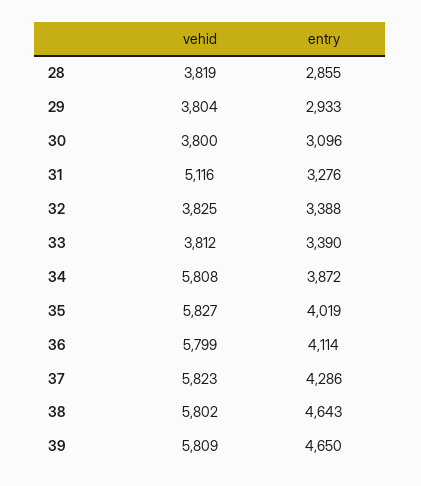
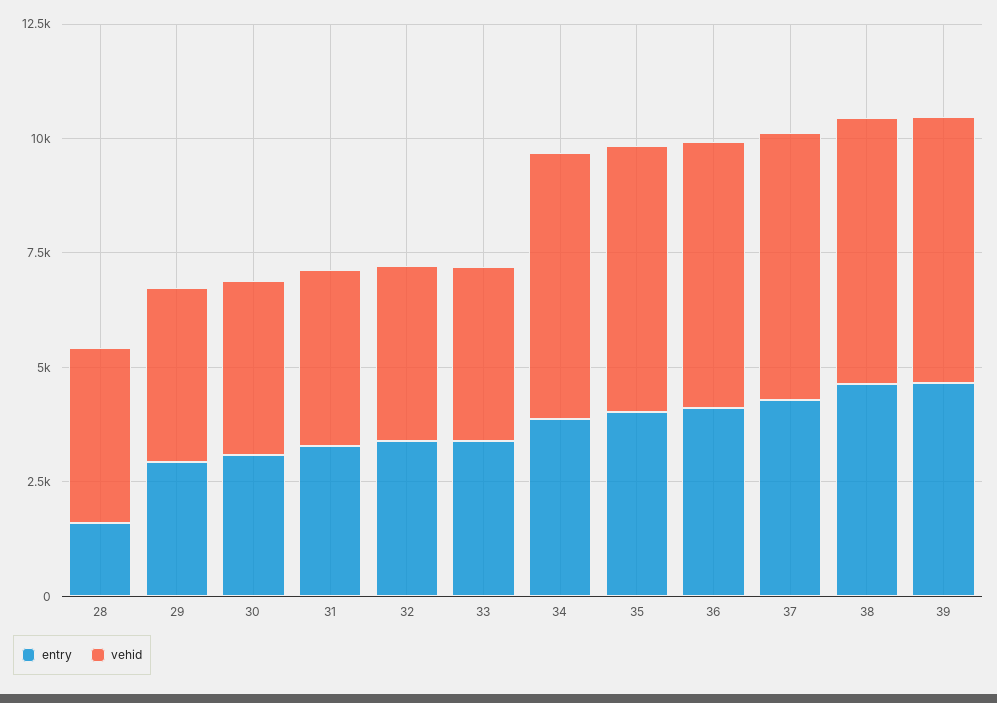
  {
    "vehid": {
      "28": 3819,
      "29": 3804,
      "30": 3800,
-     "31": 5116,
+     "31": 4000,
      "32": 3825,
      "33": 3812,
      "34": 5808,
      "35": 5827,
      "36": 5799,
      "37": 5823,
      "38": 5802,
      "39": 5809
    },
    "entry": {
-     "28": 2855,
+     "28": 1500,
      "29": 2933,
      "30": 3096,
      "31": 3276,
      "32": 3388,
      "33": 3390,
      "34": 3872,
      "35": 4019,
      "36": 4114,
      "37": 4286,
      "38": 4643,
      "39": 4650
    }
  }

